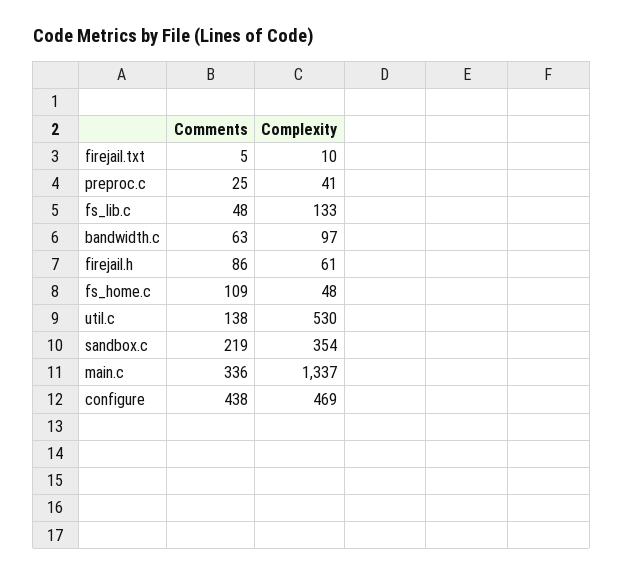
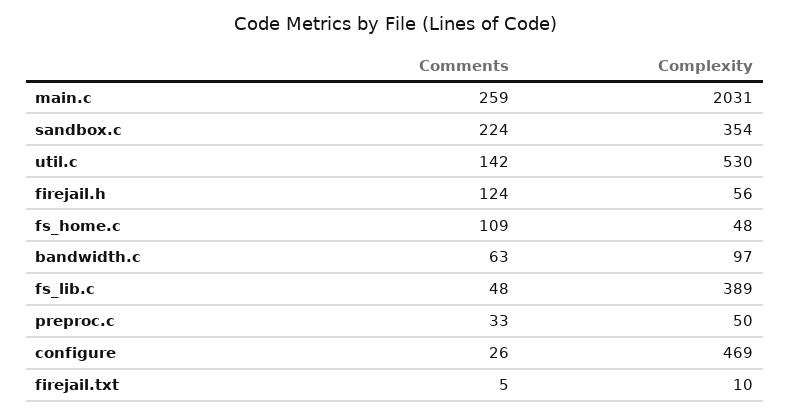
  {
    "Comments": {
      "firejail.txt": 5,
-     "preproc.c": 25,
+     "preproc.c": 33,
      "fs_lib.c": 48,
      "bandwidth.c": 63,
-     "firejail.h": 86,
+     "firejail.h": 124,
      "fs_home.c": 109,
-     "util.c": 138,
+     "util.c": 142,
-     "sandbox.c": 219,
+     "sandbox.c": 224,
-     "main.c": 336,
+     "main.c": 259,
-     "configure": 438
+     "configure": 26
    },
    "Complexity": {
      "firejail.txt": 10,
-     "preproc.c": 41,
+     "preproc.c": 50,
-     "fs_lib.c": 133,
+     "fs_lib.c": 389,
      "bandwidth.c": 97,
-     "firejail.h": 61,
+     "firejail.h": 56,
      "fs_home.c": 48,
      "util.c": 530,
      "sandbox.c": 354,
-     "main.c": 1337,
+     "main.c": 2031,
      "configure": 469
    }
  }

